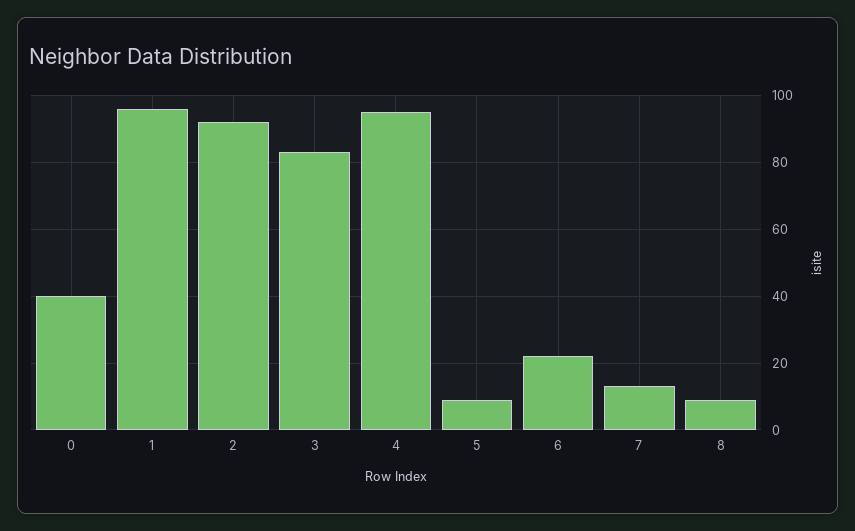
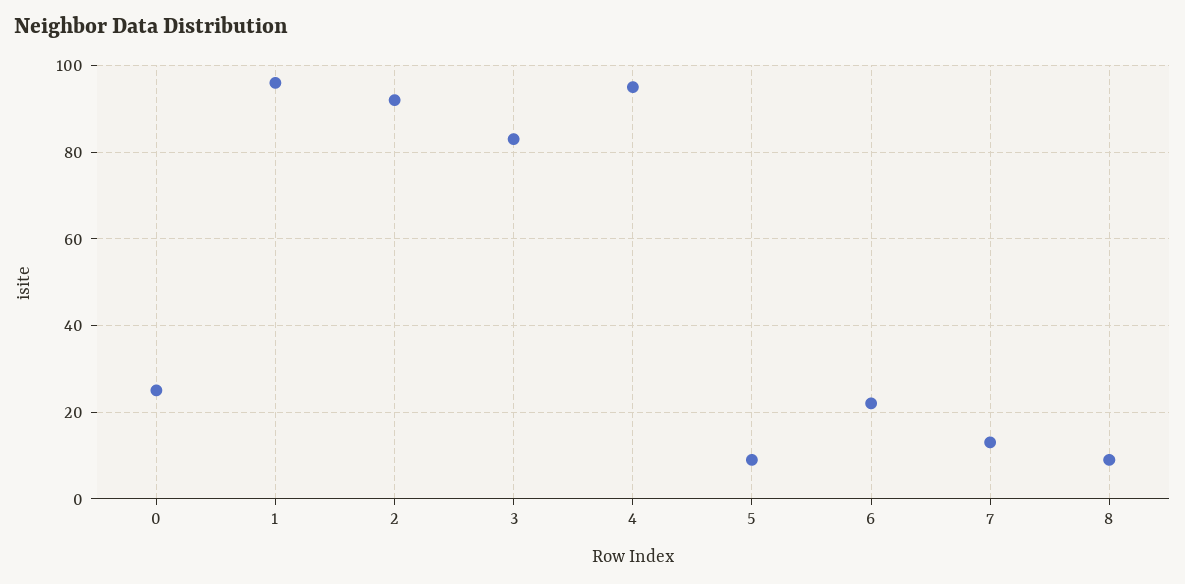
  {
-   "0": 40,
+   "0": 25,
    "1": 95,
    "2": 90,
    "3": 85,
    "4": 95,
    "5": 10,
    "6": 20,
    "7": 15,
    "8": 10
  }

